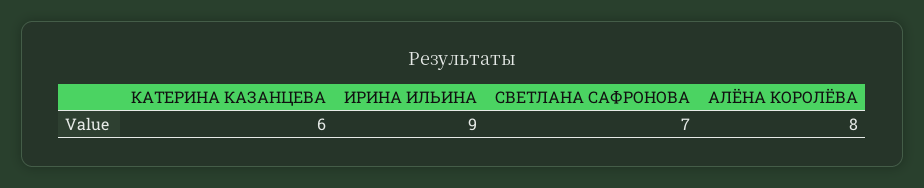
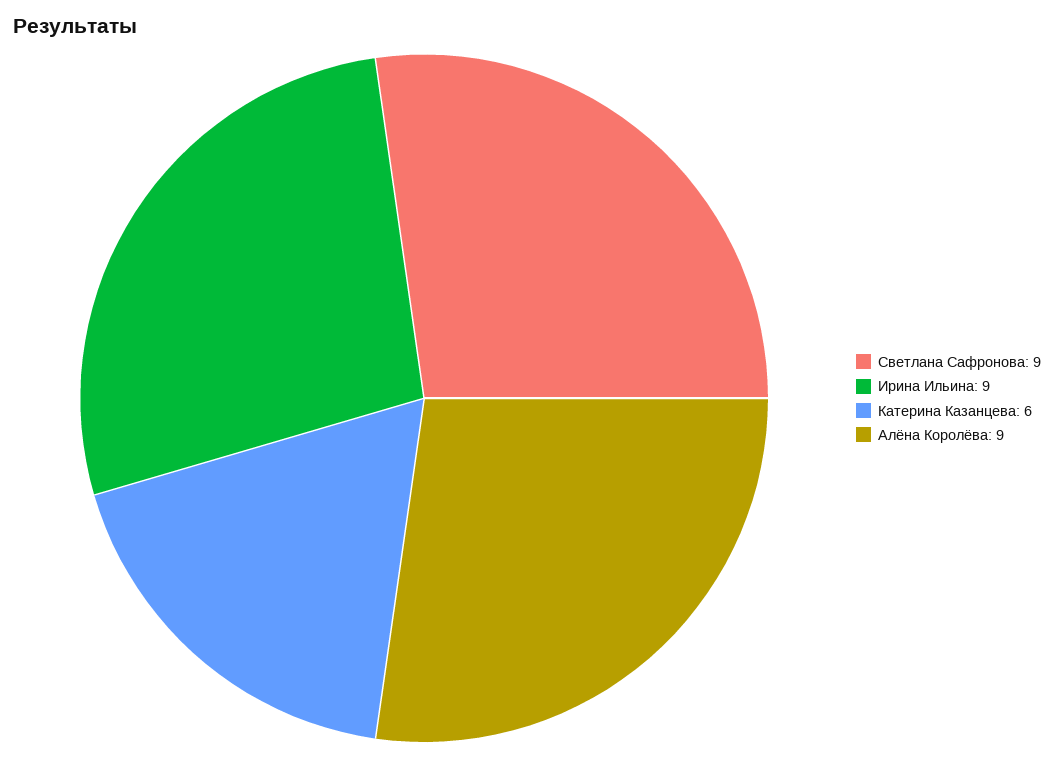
  {
    "КАТЕРИНА КАЗАНЦЕВА": 6,
    "ИРИНА ИЛЬИНА": 9,
-   "СВЕТЛАНА САФРОНОВА": 7,
+   "СВЕТЛАНА САФРОНОВА": 9,
-   "АЛЁНА КОРОЛЁВА": 8
+   "АЛЁНА КОРОЛЁВА": 9
  }

